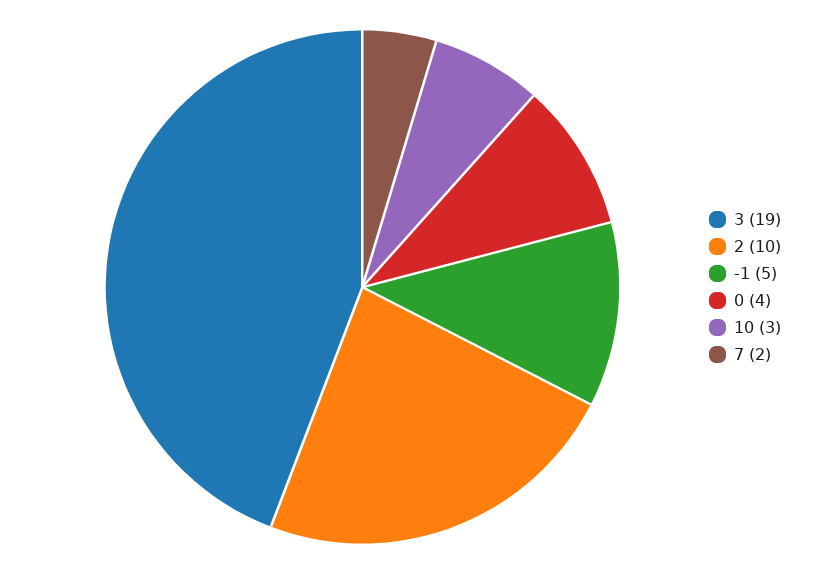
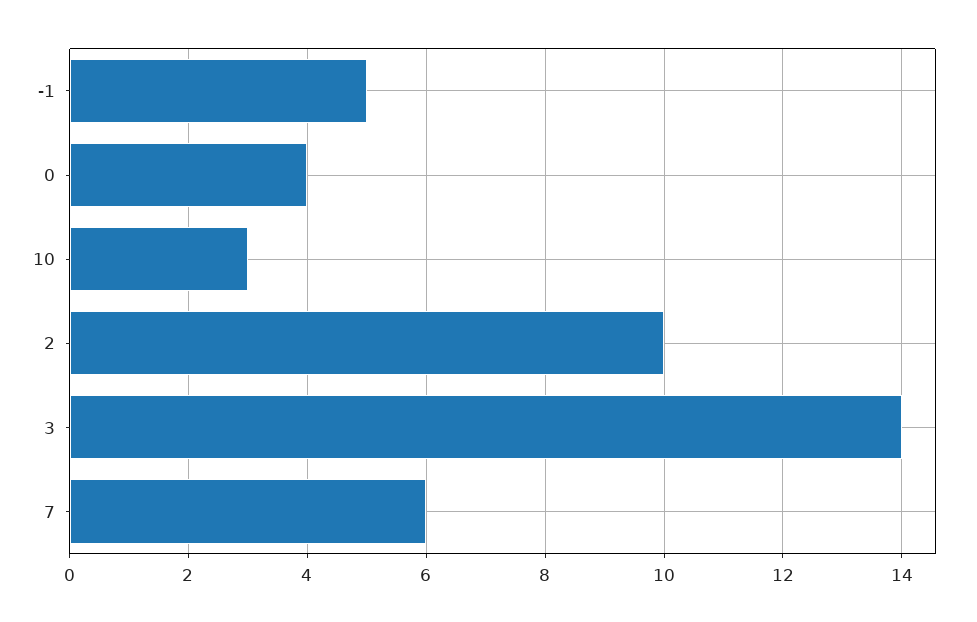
  {
-   "3": 19,
+   "3": 14,
    "2": 10,
    "-1": 5,
    "0": 4,
    "10": 3,
-   "7": 2
+   "7": 6
  }

